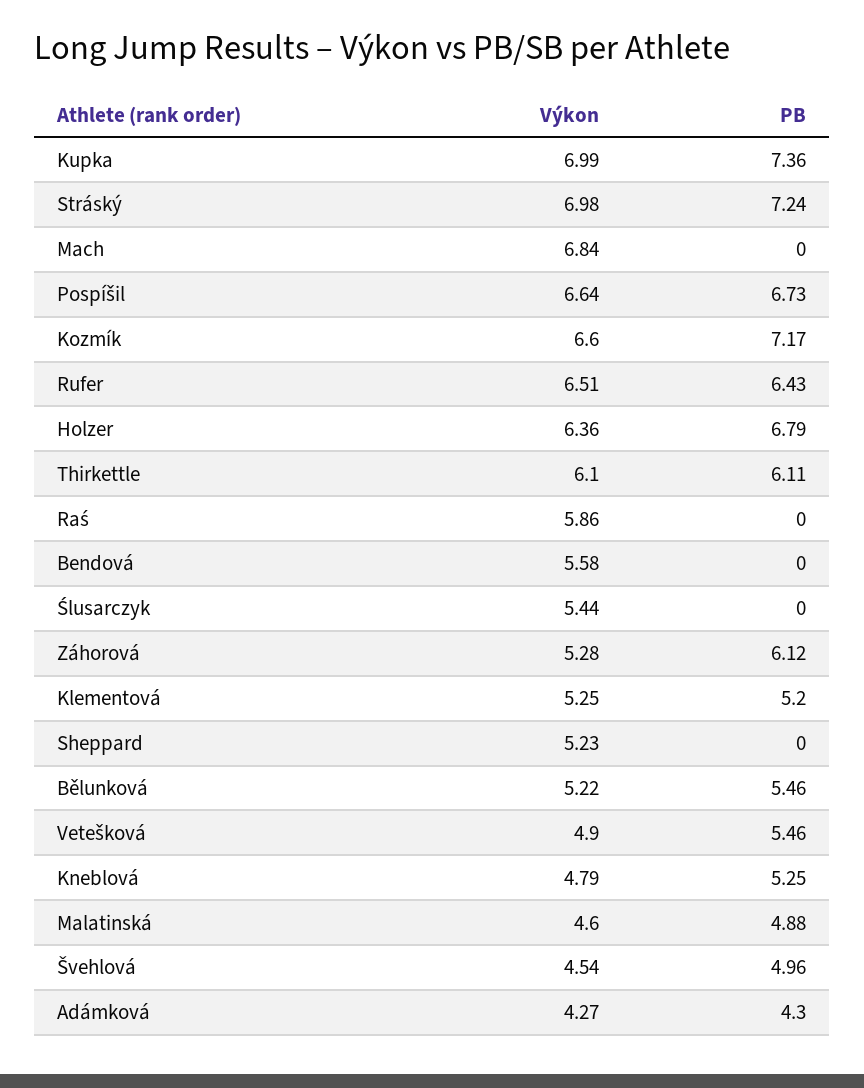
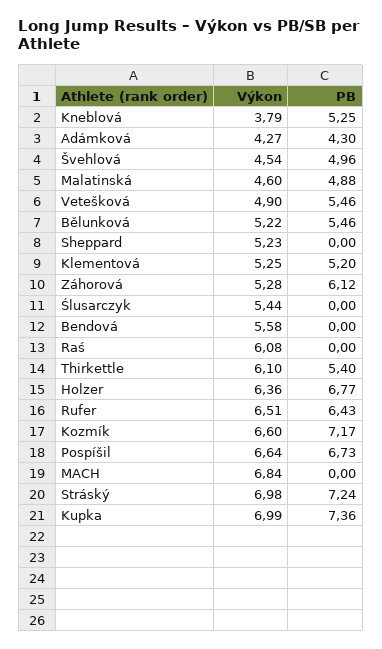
  {
    "Výkon": {
      "Kupka": 6.99,
      "Stráský": 6.98,
      "Mach": 6.84,
      "Pospíšil": 6.64,
      "Kozmík": 6.6,
      "Rufer": 6.51,
      "Holzer": 6.36,
      "Thirkettle": 6.1,
-     "Raś": 5.86,
+     "Raś": 6.08,
      "Bendová": 5.58,
      "Ślusarczyk": 5.44,
      "Záhorová": 5.28,
      "Klementová": 5.25,
      "Sheppard": 5.23,
      "Bělunková": 5.22,
      "Vetešková": 4.9,
-     "Kneblová": 4.79,
+     "Kneblová": 3.79,
      "Malatinská": 4.6,
      "Švehlová": 4.54,
      "Adámková": 4.27
    },
    "PB": {
      "Kupka": 7.36,
      "Stráský": 7.24,
      "Mach": 0,
      "Pospíšil": 6.73,
      "Kozmík": 7.17,
      "Rufer": 6.43,
-     "Holzer": 6.79,
+     "Holzer": 6.77,
-     "Thirkettle": 6.11,
+     "Thirkettle": 5.4,
      "Raś": 0,
      "Bendová": 0,
      "Ślusarczyk": 0,
      "Záhorová": 6.12,
      "Klementová": 5.2,
      "Sheppard": 0,
      "Bělunková": 5.46,
      "Vetešková": 5.46,
      "Kneblová": 5.25,
      "Malatinská": 4.88,
      "Švehlová": 4.96,
      "Adámková": 4.3
    }
  }

